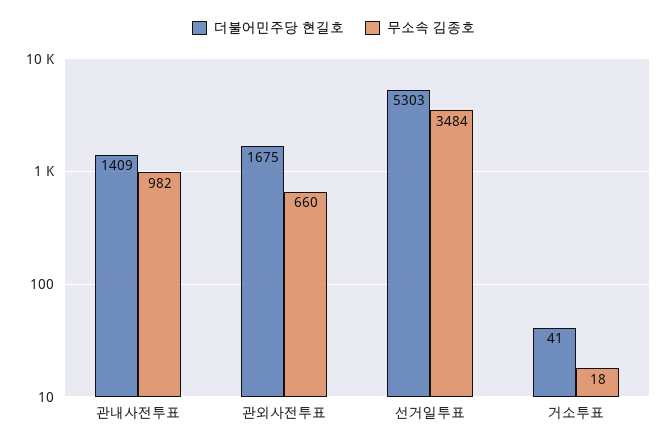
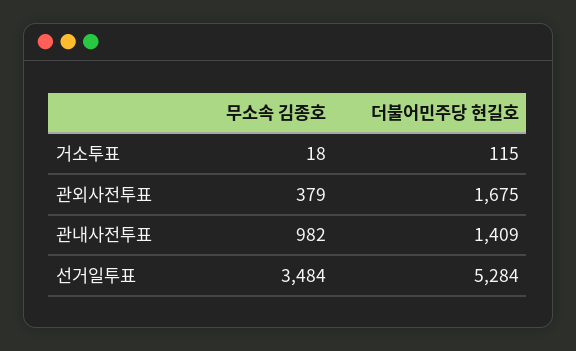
  {
    "더불어민주당 현길호": {
      "관내사전투표": 1409,
      "관외사전투표": 1675,
-     "선거일투표": 5303,
+     "선거일투표": 5284,
-     "거소투표": 41
+     "거소투표": 115
    },
    "무소속 김종호": {
      "관내사전투표": 982,
-     "관외사전투표": 660,
+     "관외사전투표": 379,
      "선거일투표": 3484,
      "거소투표": 18
    }
  }

